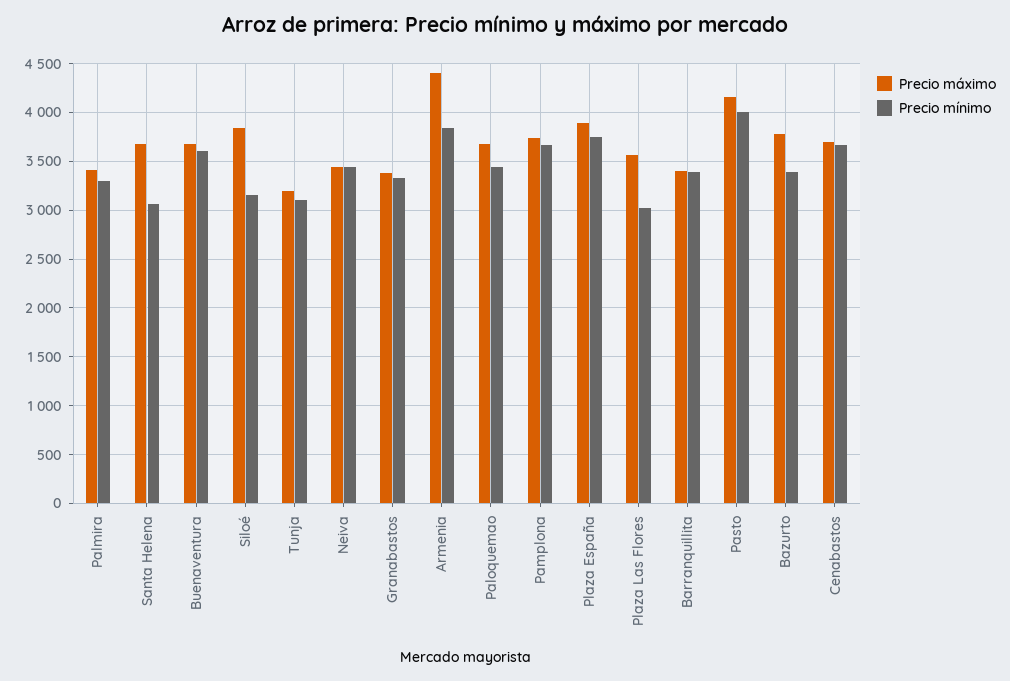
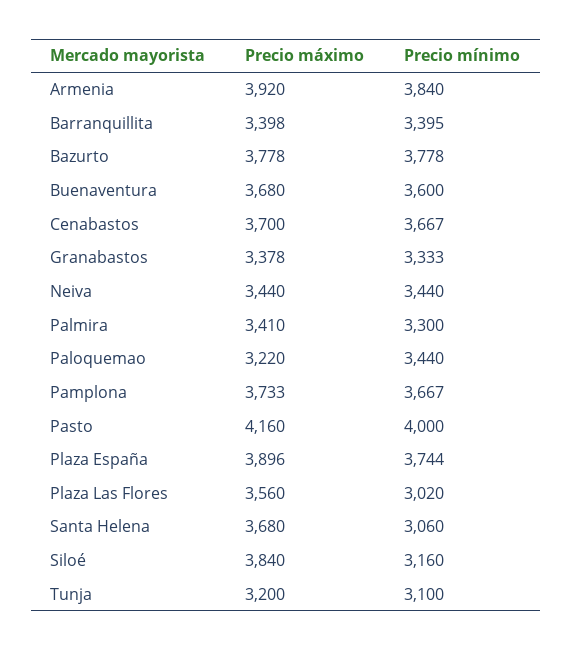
  {
    "Precio máximo": {
      "Palmira": 3410,
      "Santa Helena": 3680,
      "Buenaventura": 3680,
      "Siloé": 3840,
      "Tunja": 3200,
      "Neiva": 3440,
      "Granabastos": 3378,
-     "Armenia": 4400,
+     "Armenia": 3920,
-     "Paloquemao": 3700,
+     "Paloquemao": 3220,
      "Pamplona": 3733,
      "Plaza España": 3896,
      "Plaza Las Flores": 3560,
      "Barranquillita": 3398,
      "Pasto": 4160,
      "Bazurto": 3778,
      "Cenabastos": 3700
    },
    "Precio mínimo": {
      "Palmira": 3300,
      "Santa Helena": 3060,
      "Buenaventura": 3600,
      "Siloé": 3160,
      "Tunja": 3100,
      "Neiva": 3440,
      "Granabastos": 3333,
      "Armenia": 3840,
      "Paloquemao": 3440,
      "Pamplona": 3667,
      "Plaza España": 3744,
      "Plaza Las Flores": 3020,
      "Barranquillita": 3395,
      "Pasto": 4000,
-     "Bazurto": 3400,
+     "Bazurto": 3778,
      "Cenabastos": 3667
    }
  }

